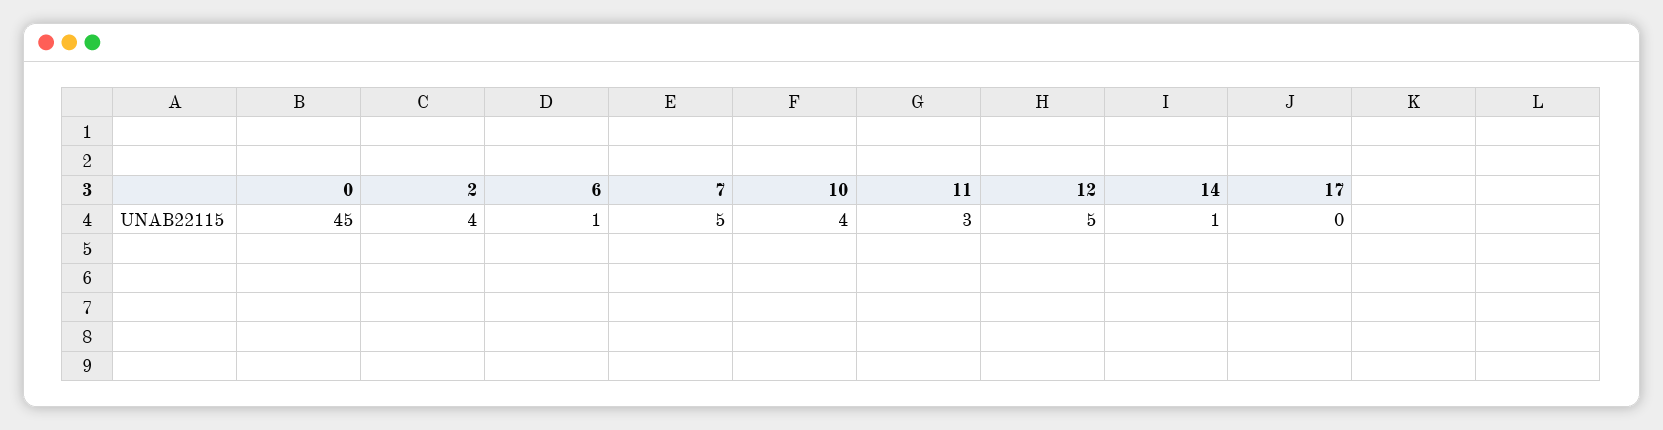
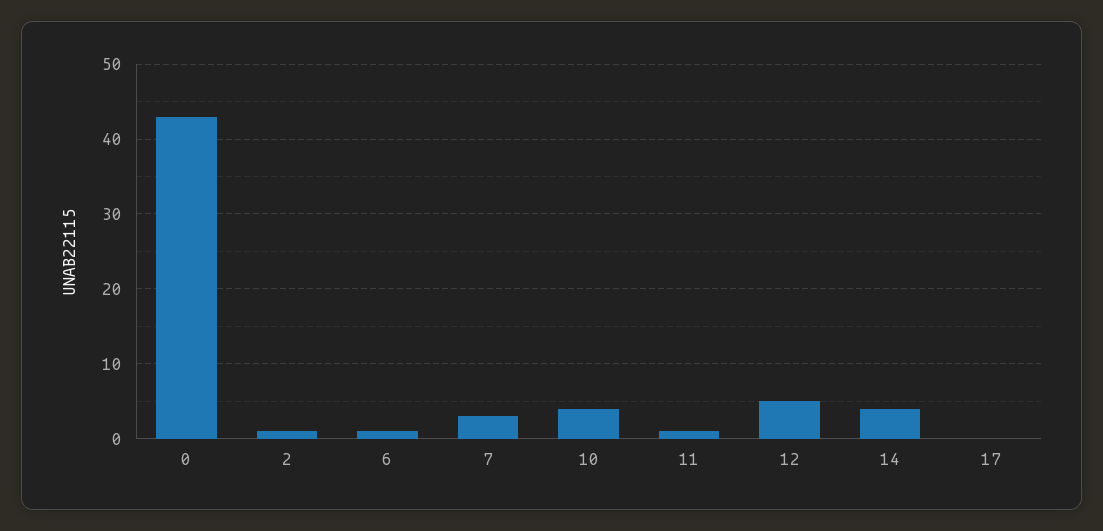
  {
-   "0": 45,
+   "0": 43,
-   "2": 4,
+   "2": 1,
    "6": 1,
-   "7": 5,
+   "7": 3,
    "10": 4,
-   "11": 3,
+   "11": 1,
    "12": 5,
-   "14": 1,
+   "14": 4,
    "17": 0
  }

